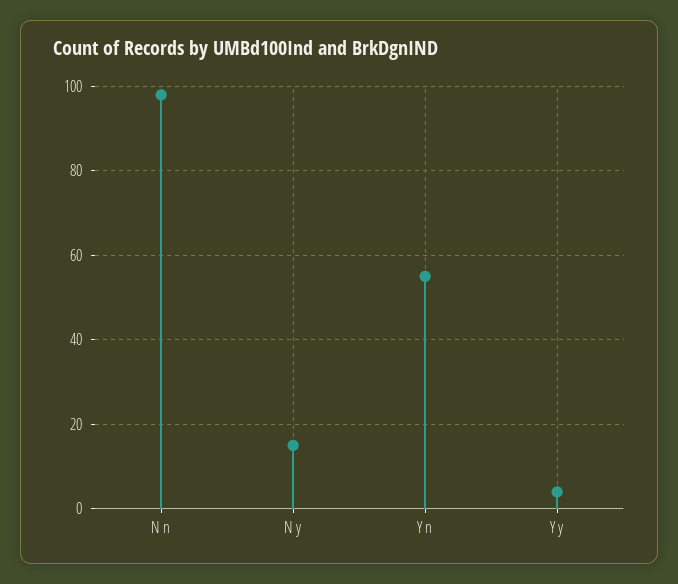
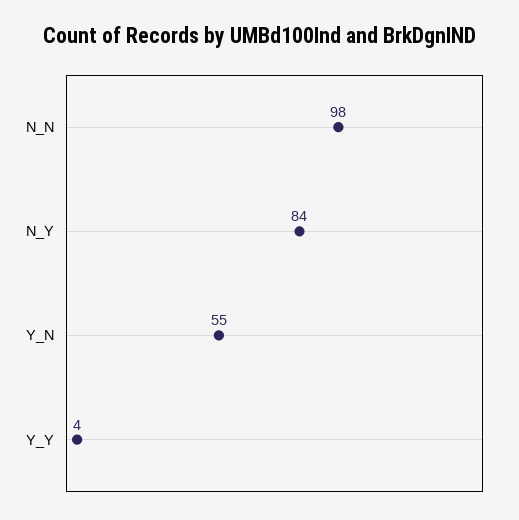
  {
    "N n": 98,
-   "N y": 15,
+   "N y": 84,
    "Y n": 55,
    "Y y": 4
  }

